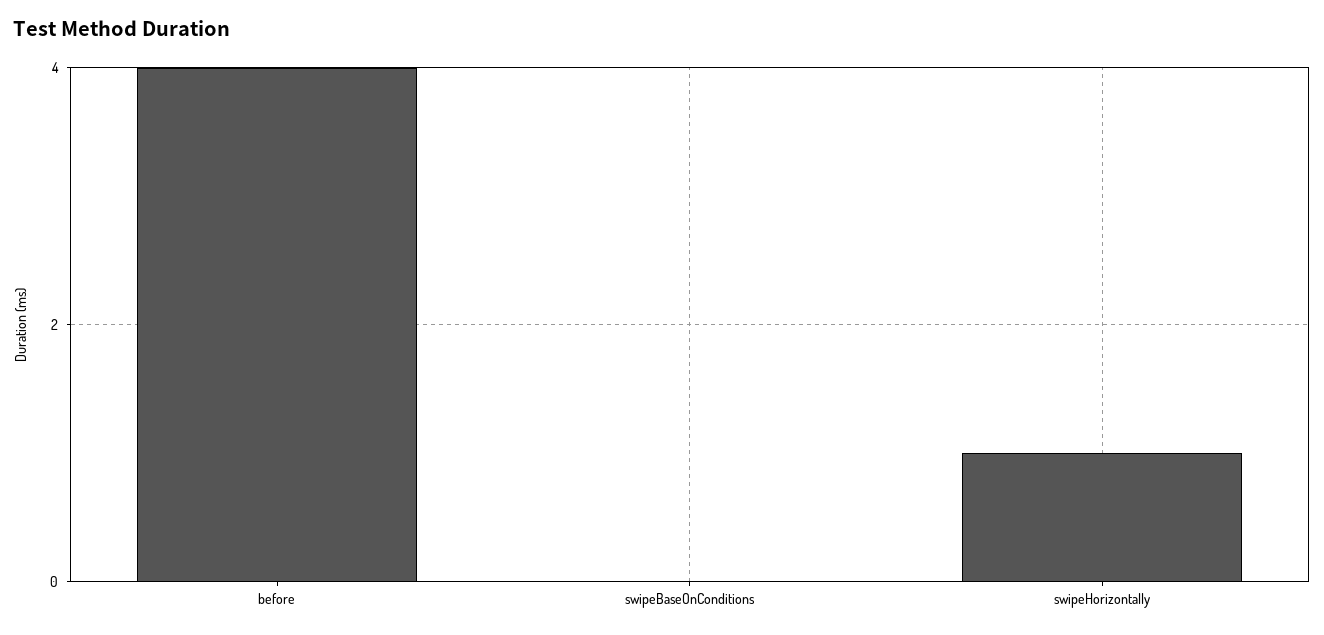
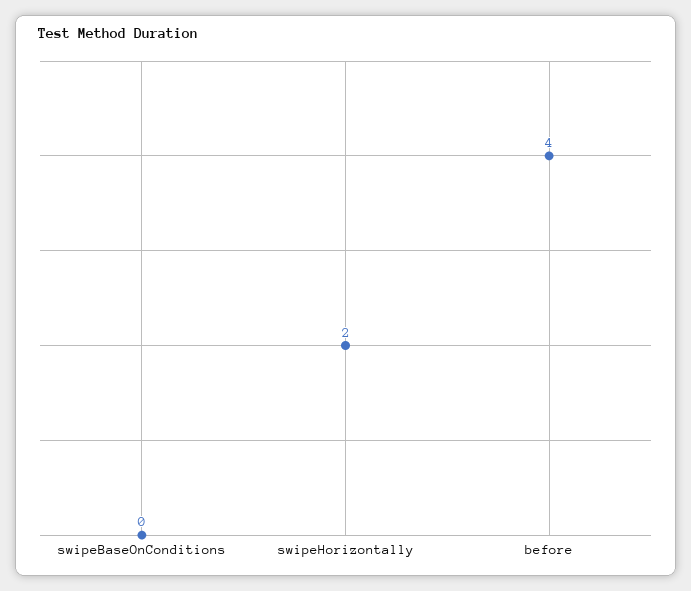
  {
    "before": 4,
    "swipeBaseOnConditions": 0,
-   "swipeHorizontally": 1
+   "swipeHorizontally": 2
  }

